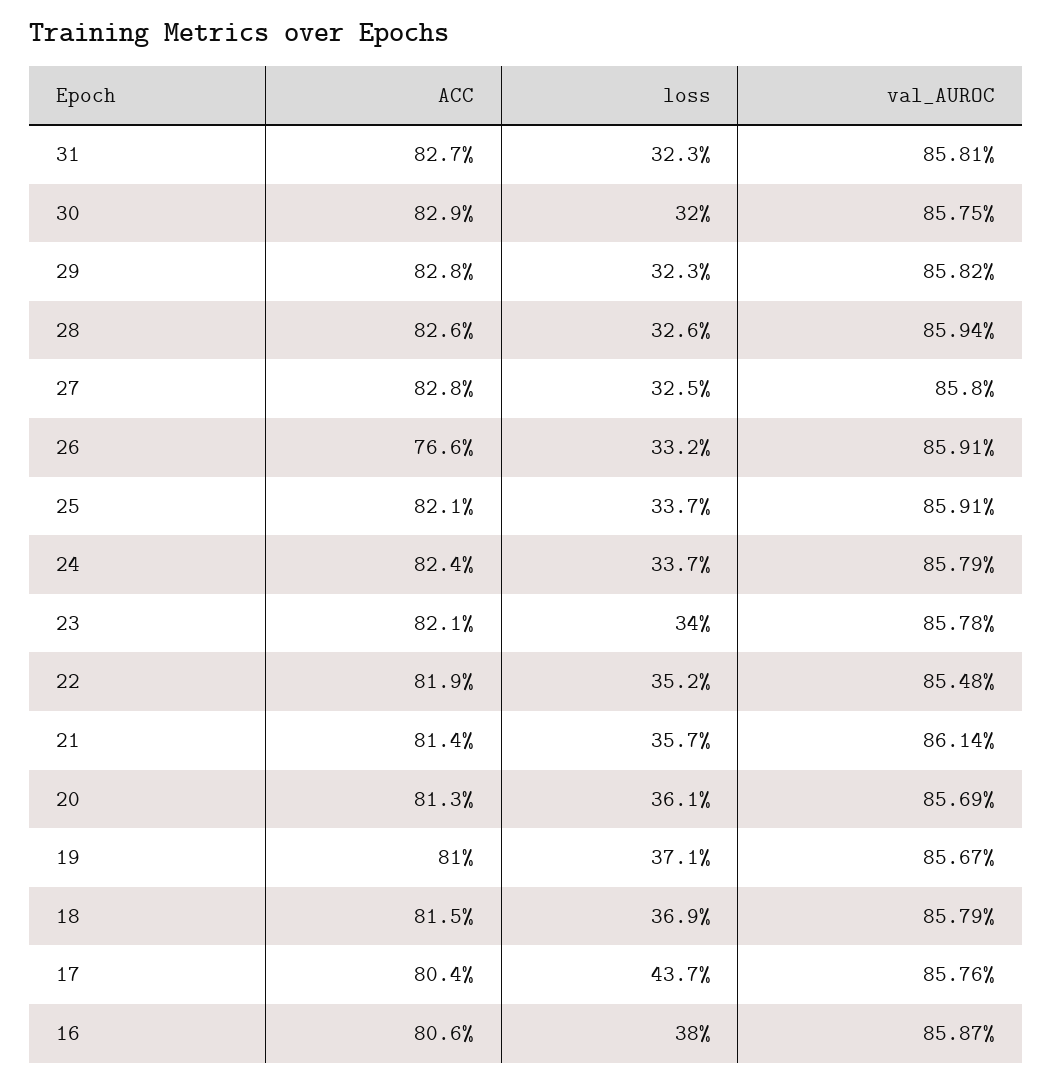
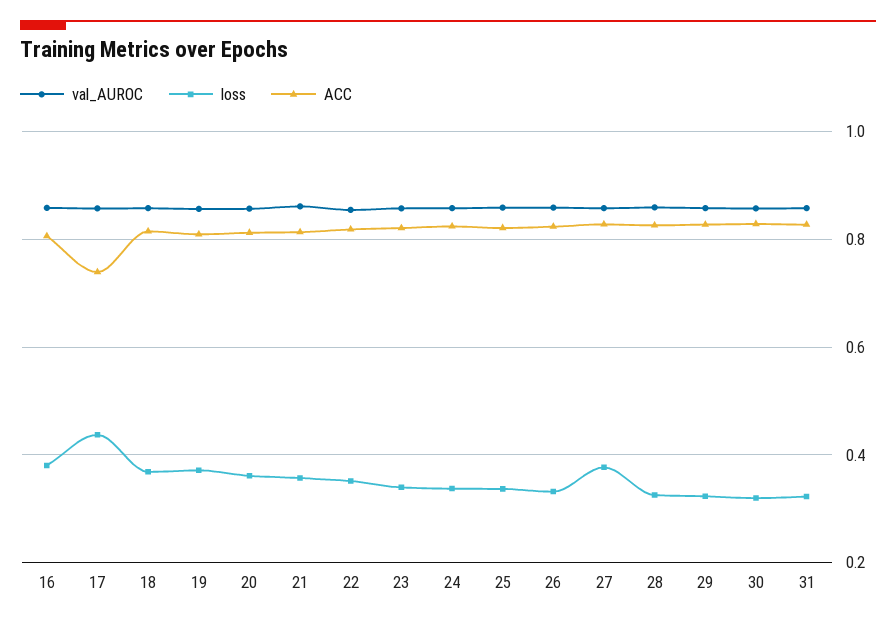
  {
    "ACC": {
      "31": 0.827,
      "30": 0.829,
      "29": 0.828,
      "28": 0.826,
      "27": 0.828,
-     "26": 0.766,
+     "26": 0.82,
      "25": 0.821,
      "24": 0.824,
      "23": 0.821,
      "22": 0.819,
      "21": 0.814,
      "20": 0.813,
      "19": 0.81,
      "18": 0.815,
-     "17": 0.804,
+     "17": 0.74,
      "16": 0.806
    },
    "loss": {
      "31": 0.323,
      "30": 0.32,
      "29": 0.323,
      "28": 0.326,
-     "27": 0.325,
+     "27": 0.38,
      "26": 0.332,
      "25": 0.337,
      "24": 0.337,
      "23": 0.34,
      "22": 0.352,
      "21": 0.357,
      "20": 0.361,
      "19": 0.371,
      "18": 0.369,
      "17": 0.437,
      "16": 0.38
    },
    "val_AUROC": {
      "31": 0.8581,
      "30": 0.8575,
      "29": 0.8582,
      "28": 0.8594,
      "27": 0.858,
      "26": 0.8591,
      "25": 0.8591,
      "24": 0.8579,
      "23": 0.8578,
      "22": 0.8548,
      "21": 0.8614,
      "20": 0.8569,
      "19": 0.8567,
      "18": 0.8579,
      "17": 0.8576,
      "16": 0.8587
    }
  }

